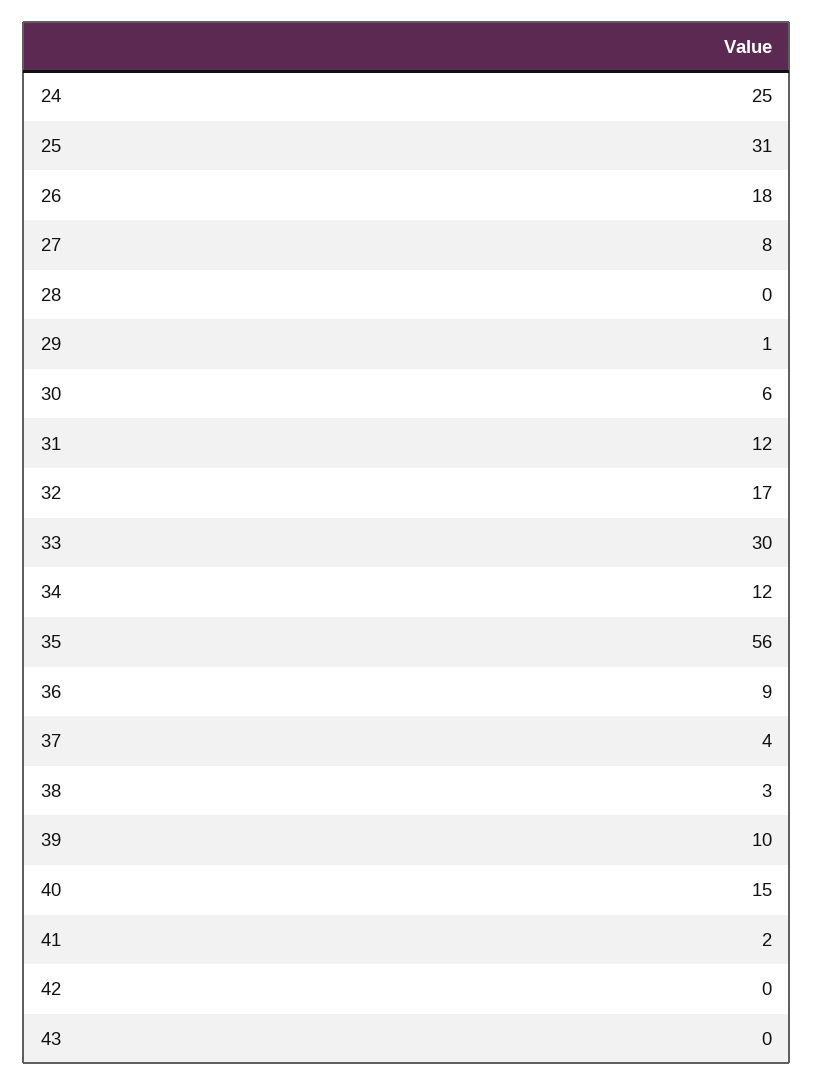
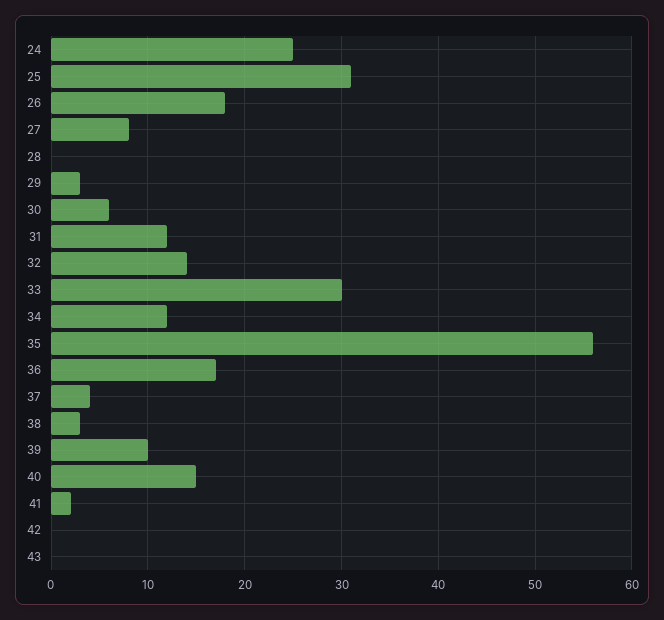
  {
    "24": 25,
    "25": 31,
    "26": 18,
    "27": 8,
    "28": 0,
-   "29": 1,
+   "29": 3,
    "30": 6,
    "31": 12,
-   "32": 17,
+   "32": 14,
    "33": 30,
    "34": 12,
    "35": 56,
-   "36": 9,
+   "36": 17,
    "37": 4,
    "38": 3,
    "39": 10,
    "40": 15,
    "41": 2,
    "42": 0,
    "43": 0
  }

